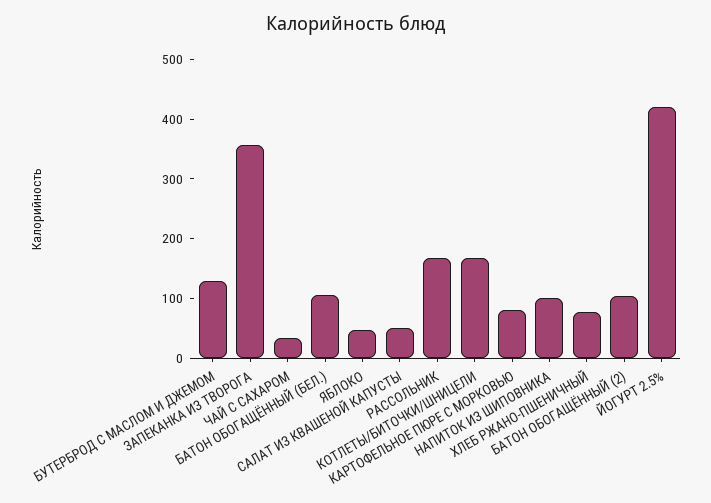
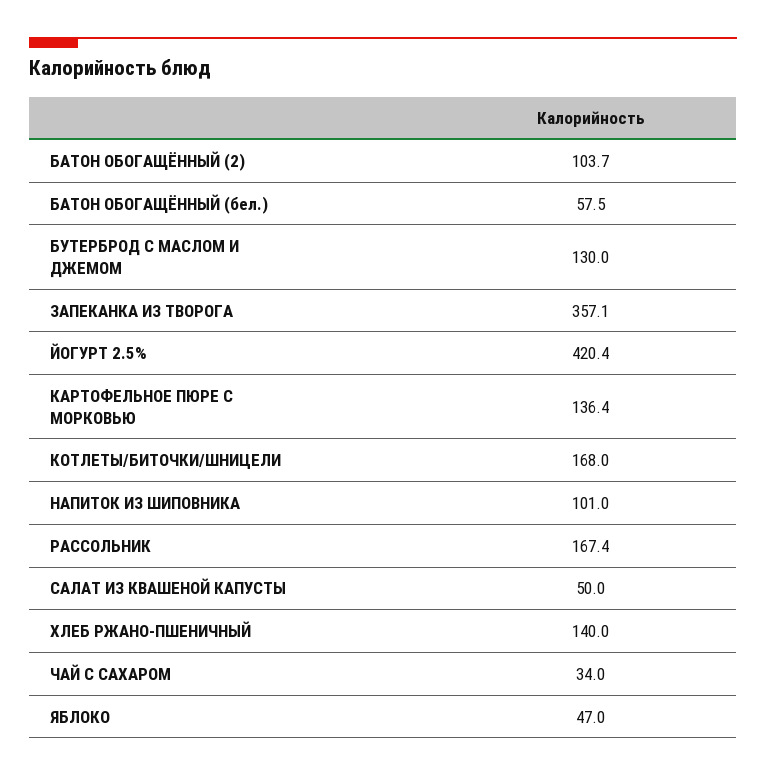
  {
    "БУТЕРБРОД С МАСЛОМ И ДЖЕМОМ": 130,
    "ЗАПЕКАНКА ИЗ ТВОРОГА": 357.1,
    "ЧАЙ С САХАРОМ": 34,
-   "БАТОН ОБОГАЩЁННЫЙ (БЕЛ.)": 100,
+   "БАТОН ОБОГАЩЁННЫЙ (БЕЛ.)": 57.5,
    "ЯБЛОКО": 47,
    "САЛАТ ИЗ КВАШЕНОЙ КАПУСТЫ": 50,
    "РАССОЛЬНИК": 167.4,
    "КОТЛЕТЫ/БИТОЧКИ/ШНИЦЕЛИ": 168,
-   "КАРТОФЕЛЬНОЕ ПЮРЕ С МОРКОВЬЮ": 80,
+   "КАРТОФЕЛЬНОЕ ПЮРЕ С МОРКОВЬЮ": 136.4,
    "НАПИТОК ИЗ ШИПОВНИКА": 101,
-   "ХЛЕБ РЖАНО-ПШЕНИЧНЫЙ": 80,
+   "ХЛЕБ РЖАНО-ПШЕНИЧНЫЙ": 140,
    "БАТОН ОБОГАЩЁННЫЙ (2)": 103.7,
    "ЙОГУРТ 2.5%": 420.4
  }

